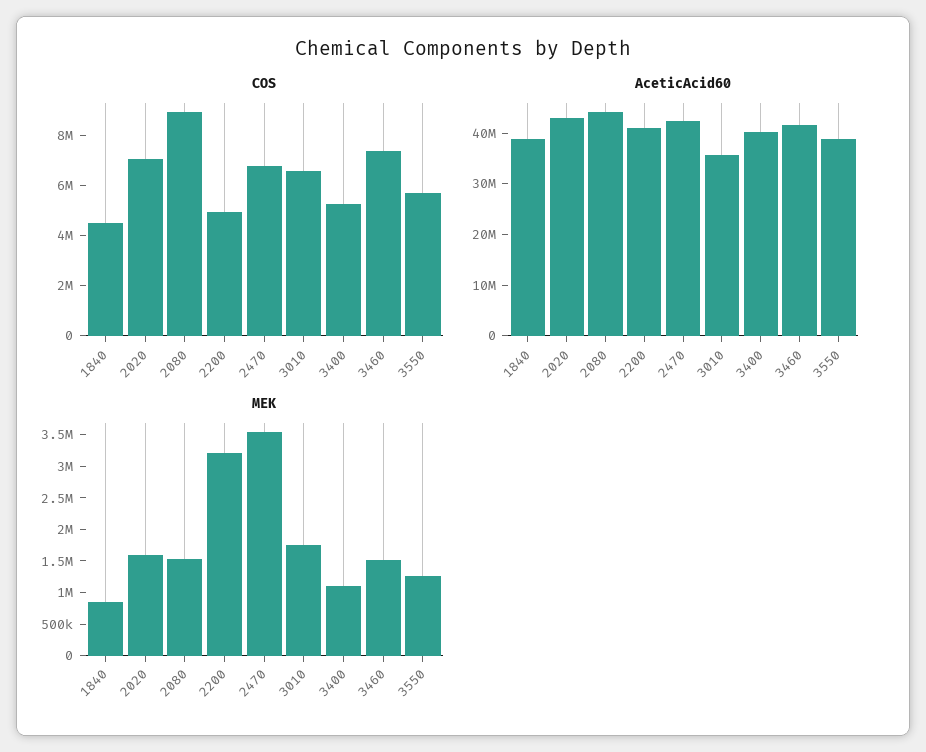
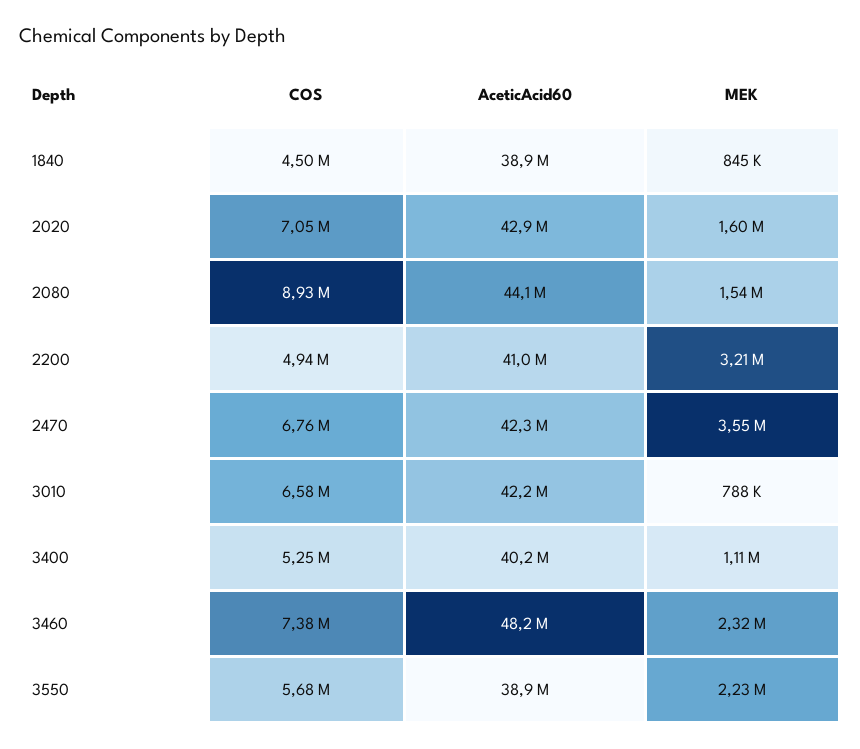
  {
    "COS": {
      "1840": 4500000,
      "2020": 7050000,
      "2080": 8930000,
      "2200": 4940000,
      "2470": 6760000,
      "3010": 6580000,
      "3400": 5250000,
      "3460": 7380000,
      "3550": 5680000
    },
    "AceticAcid60": {
      "1840": 38900000,
      "2020": 42900000,
      "2080": 44100000,
      "2200": 41000000,
      "2470": 42300000,
-     "3010": 36000000,
+     "3010": 42200000,
      "3400": 40200000,
-     "3460": 42000000,
+     "3460": 48200000,
      "3550": 38900000
    },
    "MEK": {
      "1840": 845000,
      "2020": 1600000,
      "2080": 1540000,
      "2200": 3210000,
      "2470": 3550000,
-     "3010": 1750000,
+     "3010": 788000,
      "3400": 1110000,
-     "3460": 1500000,
+     "3460": 2320000,
-     "3550": 1250000
+     "3550": 2230000
    }
  }

